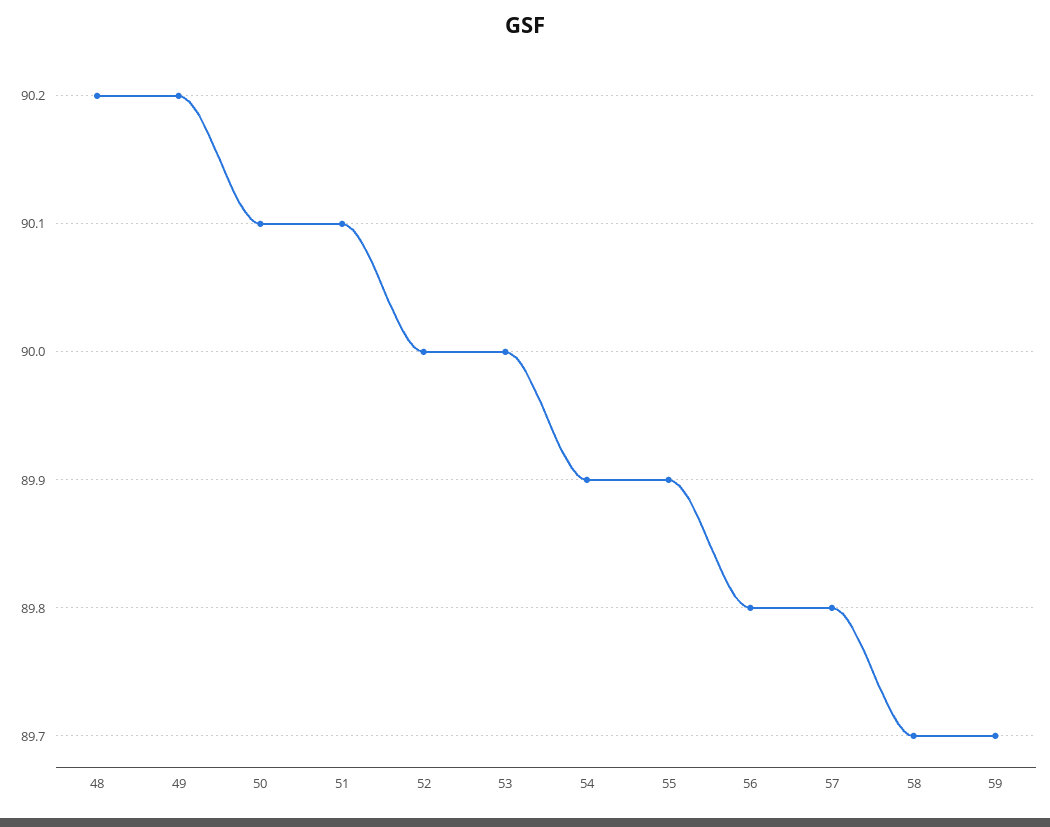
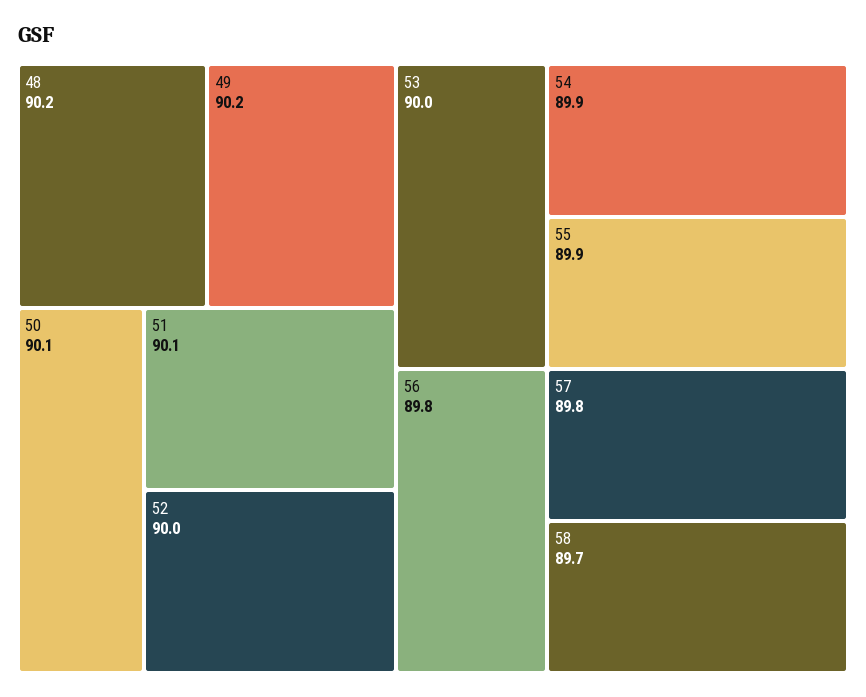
  {
    "48": 90.2,
    "49": 90.2,
    "50": 90.1,
    "51": 90.1,
    "52": 90,
    "53": 90,
    "54": 89.9,
    "55": 89.9,
    "56": 89.8,
    "57": 89.8,
-   "58": 89.7,
+   "58": 89.7
-   "59": 89.7
  }

